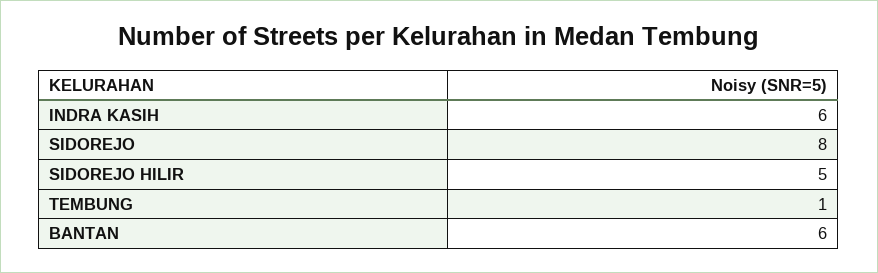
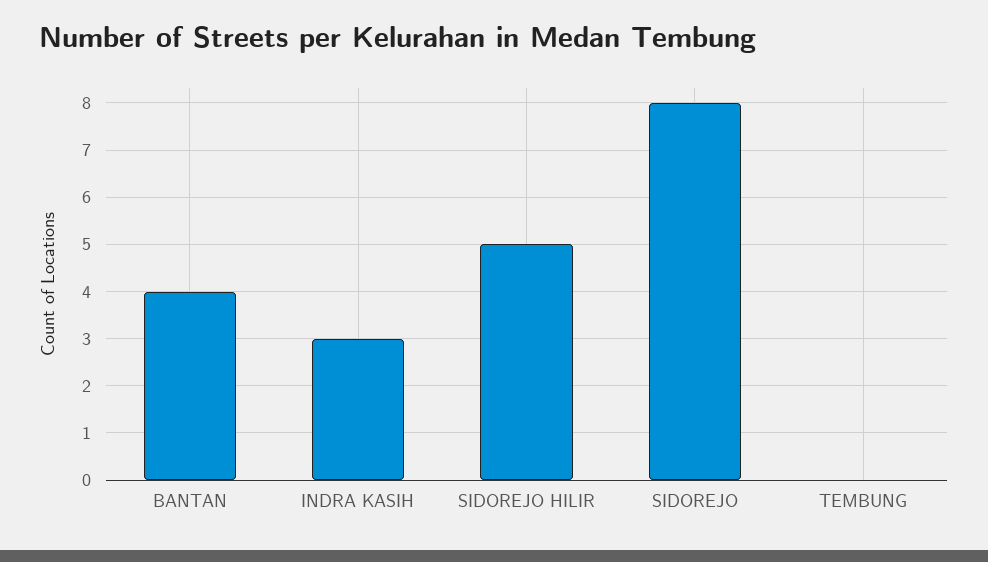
  {
-   "INDRA KASIH": 6,
+   "INDRA KASIH": 3,
    "SIDOREJO": 8,
    "SIDOREJO HILIR": 5,
-   "TEMBUNG": 1,
+   "TEMBUNG": 0,
-   "BANTAN": 6
+   "BANTAN": 4
  }

